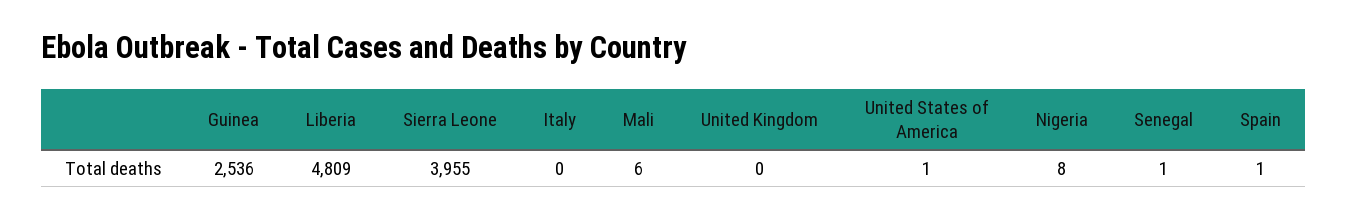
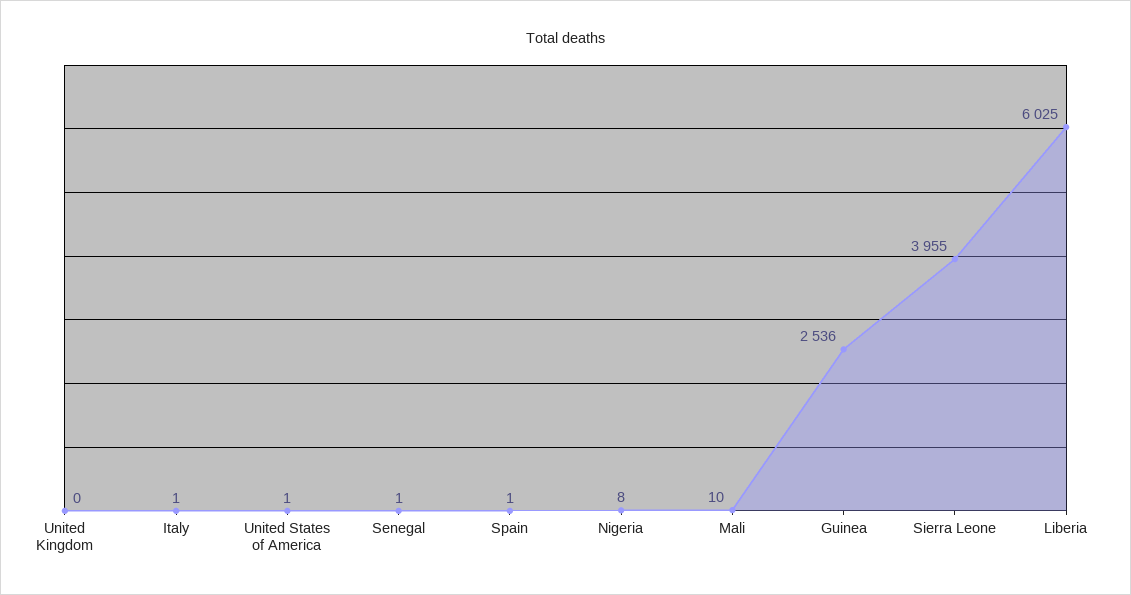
  {
    "Guinea": 2536,
-   "Liberia": 4809,
+   "Liberia": 6025,
    "Sierra Leone": 3955,
-   "Italy": 0,
+   "Italy": 1,
-   "Mali": 6,
+   "Mali": 10,
    "United Kingdom": 0,
    "United States of America": 1,
    "Nigeria": 8,
    "Senegal": 1,
    "Spain": 1
  }

